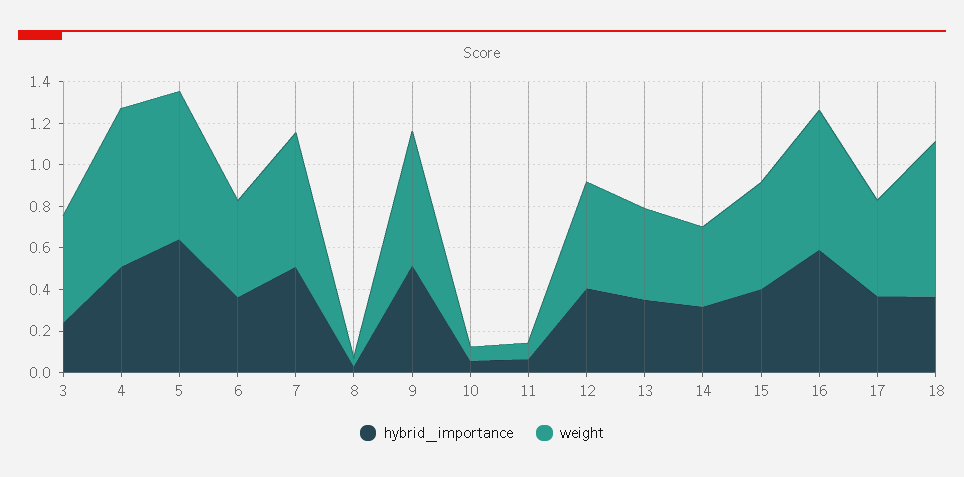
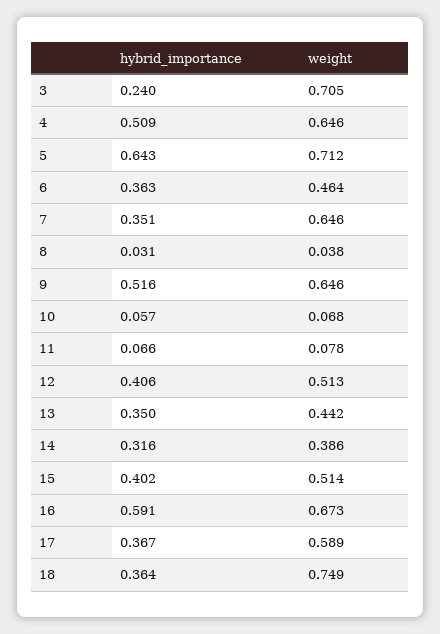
  {
    "hybrid_importance": {
      "3": 0.24,
      "4": 0.509,
      "5": 0.643,
      "6": 0.363,
-     "7": 0.5,
+     "7": 0.351,
      "8": 0.031,
      "9": 0.516,
      "10": 0.057,
      "11": 0.066,
      "12": 0.406,
      "13": 0.35,
      "14": 0.316,
      "15": 0.402,
      "16": 0.591,
      "17": 0.367,
      "18": 0.364
    },
    "weight": {
-     "3": 0.5,
+     "3": 0.705,
-     "4": 0.75,
+     "4": 0.646,
      "5": 0.712,
      "6": 0.464,
      "7": 0.646,
      "8": 0.038,
      "9": 0.646,
      "10": 0.068,
      "11": 0.078,
      "12": 0.513,
      "13": 0.442,
      "14": 0.386,
      "15": 0.514,
      "16": 0.673,
-     "17": 0.45,
+     "17": 0.589,
      "18": 0.749
    }
  }

